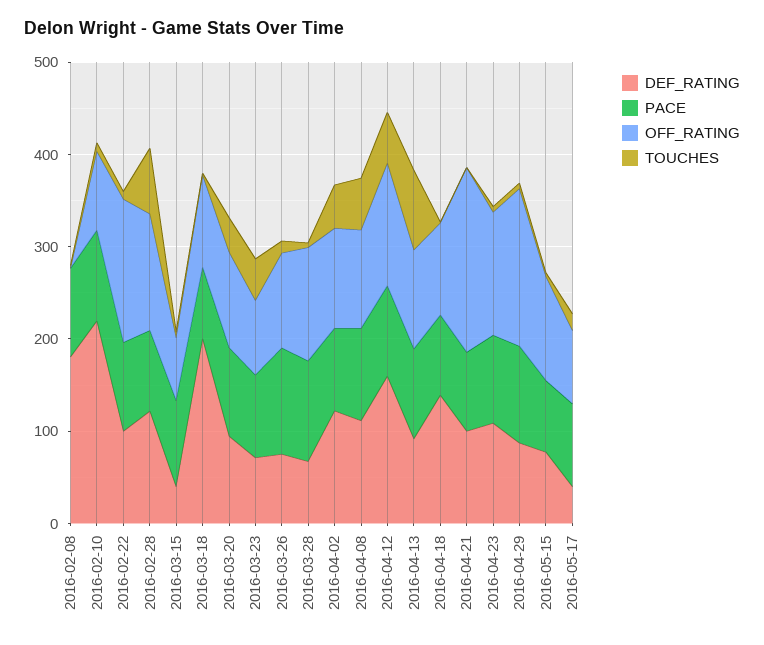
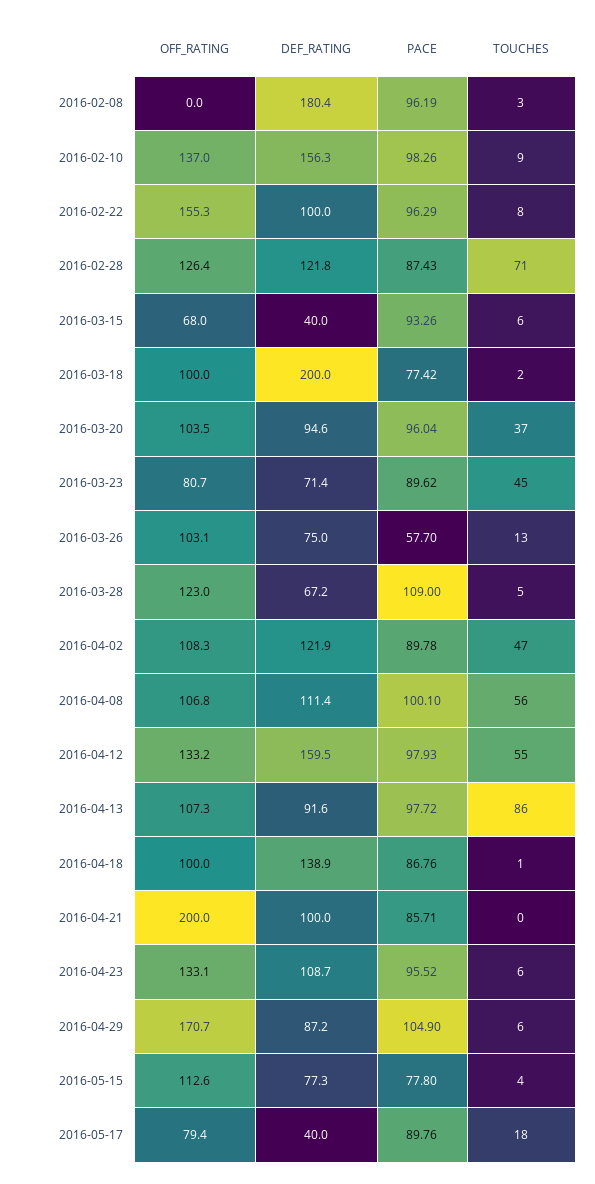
  {
    "DEF_RATING": {
      "2016-02-08": 180.4,
-     "2016-02-10": 220,
+     "2016-02-10": 156.3,
      "2016-02-22": 100,
      "2016-02-28": 121.8,
      "2016-03-15": 40,
      "2016-03-18": 200,
      "2016-03-20": 94.6,
      "2016-03-23": 71.4,
      "2016-03-26": 75,
      "2016-03-28": 67.2,
      "2016-04-02": 121.9,
      "2016-04-08": 111.4,
      "2016-04-12": 159.5,
      "2016-04-13": 91.6,
      "2016-04-18": 138.9,
      "2016-04-21": 100,
      "2016-04-23": 108.7,
      "2016-04-29": 87.2,
      "2016-05-15": 77.3,
      "2016-05-17": 40
    },
    "PACE": {
      "2016-02-08": 96.19,
      "2016-02-10": 98.26,
      "2016-02-22": 96.29,
      "2016-02-28": 87.43,
      "2016-03-15": 93.26,
      "2016-03-18": 77.42,
      "2016-03-20": 96.04,
      "2016-03-23": 89.62,
-     "2016-03-26": 120,
+     "2016-03-26": 57.7,
      "2016-03-28": 109,
      "2016-04-02": 89.78,
      "2016-04-08": 100.1,
      "2016-04-12": 97.93,
      "2016-04-13": 97.72,
      "2016-04-18": 86.76,
      "2016-04-21": 85.71,
      "2016-04-23": 95.52,
      "2016-04-29": 104.9,
      "2016-05-15": 77.8,
      "2016-05-17": 89.76
    },
    "OFF_RATING": {
      "2016-02-08": 0,
-     "2016-02-10": 80,
+     "2016-02-10": 137,
      "2016-02-22": 155.3,
      "2016-02-28": 126.4,
      "2016-03-15": 68,
      "2016-03-18": 100,
      "2016-03-20": 103.5,
      "2016-03-23": 80.7,
      "2016-03-26": 103.1,
      "2016-03-28": 123,
      "2016-04-02": 108.3,
      "2016-04-08": 106.8,
      "2016-04-12": 133.2,
      "2016-04-13": 107.3,
      "2016-04-18": 100,
      "2016-04-21": 200,
      "2016-04-23": 133.1,
      "2016-04-29": 170.7,
      "2016-05-15": 112.6,
      "2016-05-17": 79.4
    },
    "TOUCHES": {
      "2016-02-08": 3,
      "2016-02-10": 9,
      "2016-02-22": 8,
      "2016-02-28": 71,
      "2016-03-15": 6,
      "2016-03-18": 2,
      "2016-03-20": 37,
      "2016-03-23": 45,
      "2016-03-26": 13,
      "2016-03-28": 5,
      "2016-04-02": 47,
      "2016-04-08": 56,
      "2016-04-12": 55,
      "2016-04-13": 86,
      "2016-04-18": 1,
      "2016-04-21": 0,
      "2016-04-23": 6,
      "2016-04-29": 6,
      "2016-05-15": 4,
      "2016-05-17": 18
    }
  }

